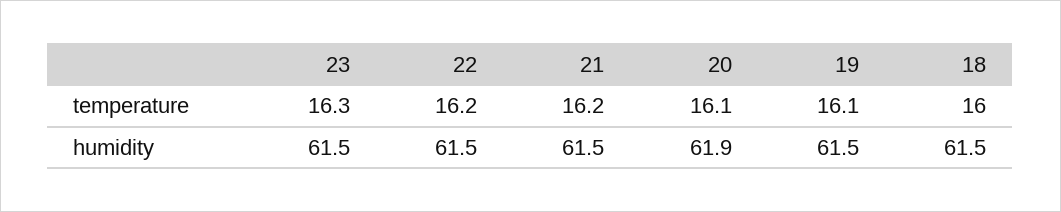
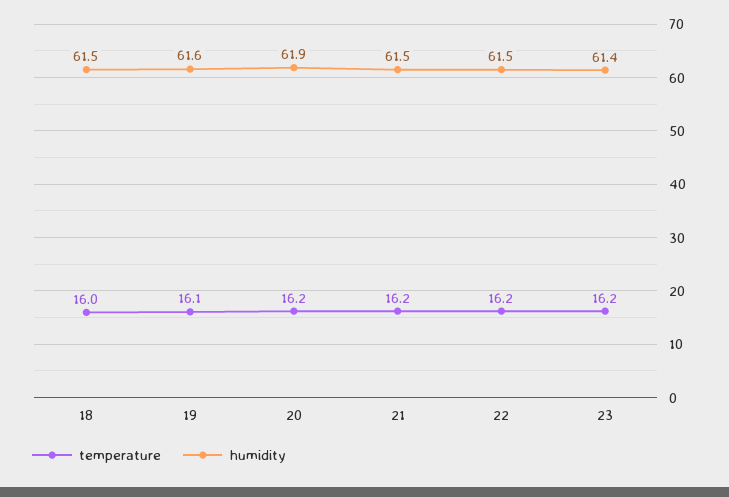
  {
    "temperature": {
-     "23": 16.3,
+     "23": 16.2,
      "22": 16.2,
      "21": 16.2,
-     "20": 16.1,
+     "20": 16.2,
      "19": 16.1,
      "18": 16
    },
    "humidity": {
-     "23": 61.5,
+     "23": 61.4,
      "22": 61.5,
      "21": 61.5,
      "20": 61.9,
-     "19": 61.5,
+     "19": 61.6,
      "18": 61.5
    }
  }

